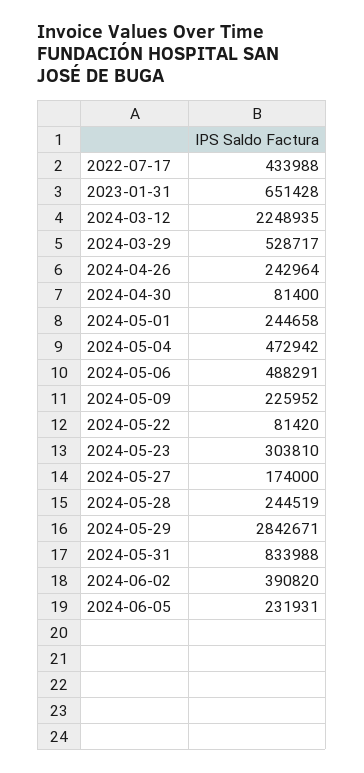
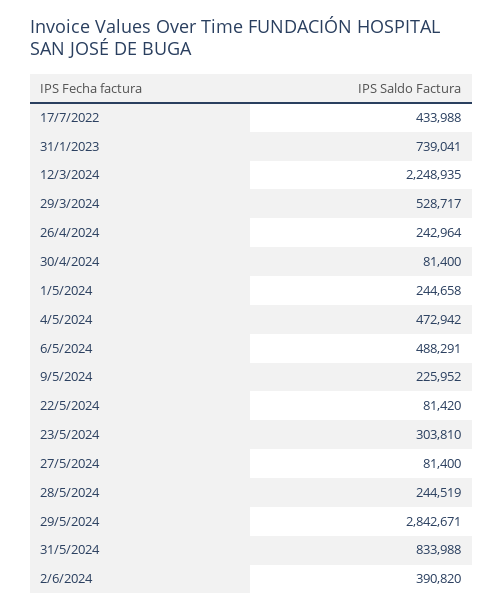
  {
    "2022-07-17": 433988,
-   "2023-01-31": 651428,
+   "2023-01-31": 739041,
    "2024-03-12": 2248935,
    "2024-03-29": 528717,
    "2024-04-26": 242964,
    "2024-04-30": 81400,
    "2024-05-01": 244658,
    "2024-05-04": 472942,
    "2024-05-06": 488291,
    "2024-05-09": 225952,
    "2024-05-22": 81420,
    "2024-05-23": 303810,
-   "2024-05-27": 174000,
+   "2024-05-27": 81400,
    "2024-05-28": 244519,
    "2024-05-29": 2842671,
    "2024-05-31": 833988,
-   "2024-06-02": 390820,
+   "2024-06-02": 390820
-   "2024-06-05": 231931
  }

